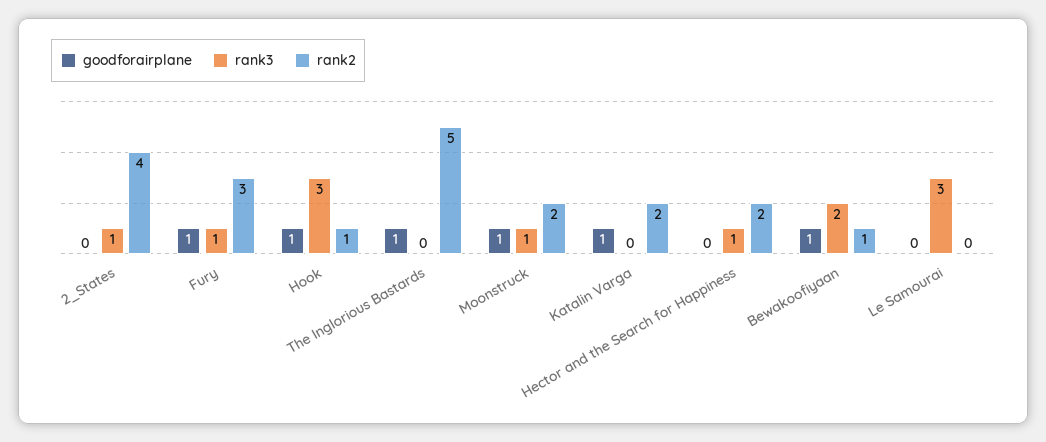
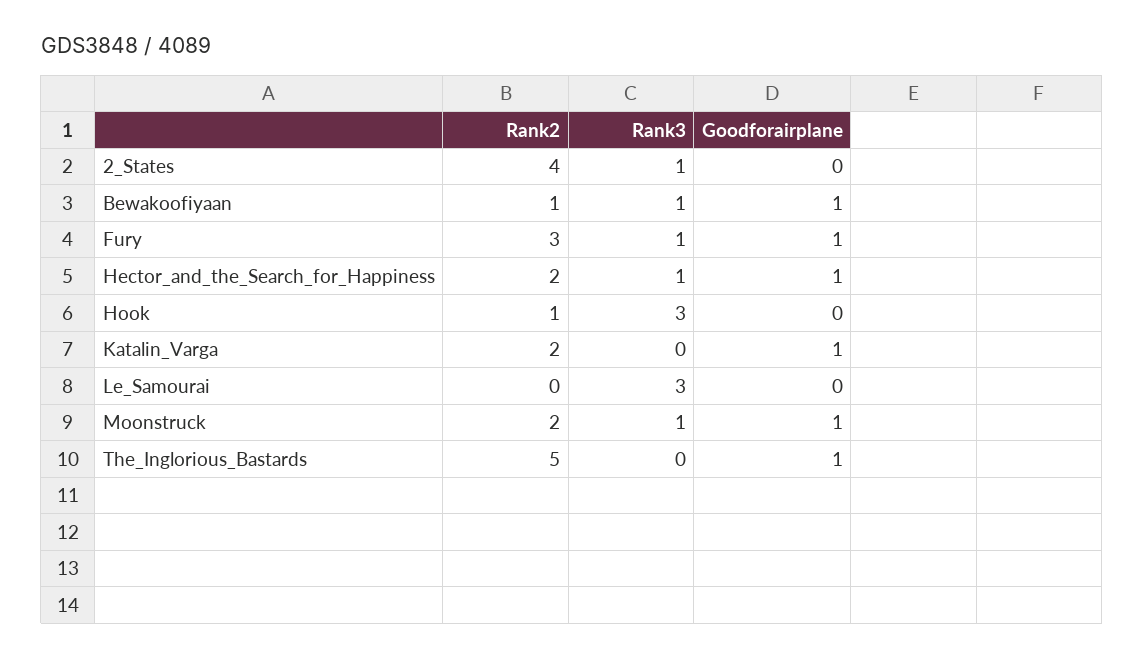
  {
    "goodforairplane": {
      "2_States": 0,
      "Fury": 1,
-     "Hook": 1,
+     "Hook": 0,
      "The Inglorious Bastards": 1,
      "Moonstruck": 1,
      "Katalin Varga": 1,
-     "Hector and the Search for Happiness": 0,
+     "Hector and the Search for Happiness": 1,
      "Bewakoofiyaan": 1,
      "Le Samourai": 0
    },
    "rank3": {
      "2_States": 1,
      "Fury": 1,
      "Hook": 3,
      "The Inglorious Bastards": 0,
      "Moonstruck": 1,
      "Katalin Varga": 0,
      "Hector and the Search for Happiness": 1,
-     "Bewakoofiyaan": 2,
+     "Bewakoofiyaan": 1,
      "Le Samourai": 3
    },
    "rank2": {
      "2_States": 4,
      "Fury": 3,
      "Hook": 1,
      "The Inglorious Bastards": 5,
      "Moonstruck": 2,
      "Katalin Varga": 2,
      "Hector and the Search for Happiness": 2,
      "Bewakoofiyaan": 1,
      "Le Samourai": 0
    }
  }

